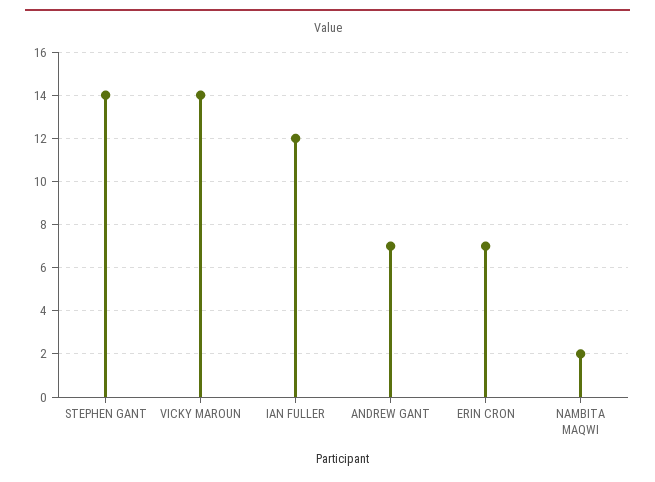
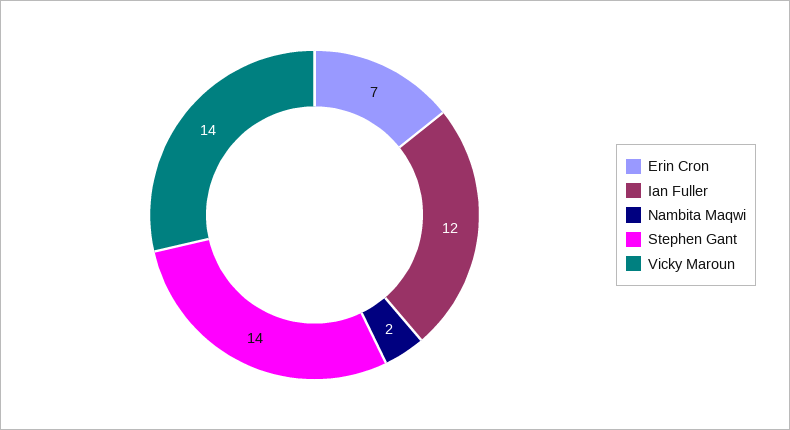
  {
    "STEPHEN GANT": 14,
    "VICKY MAROUN": 14,
    "IAN FULLER": 12,
-   "ANDREW GANT": 7,
    "ERIN CRON": 7,
    "NAMBITA MAQWI": 2
  }

